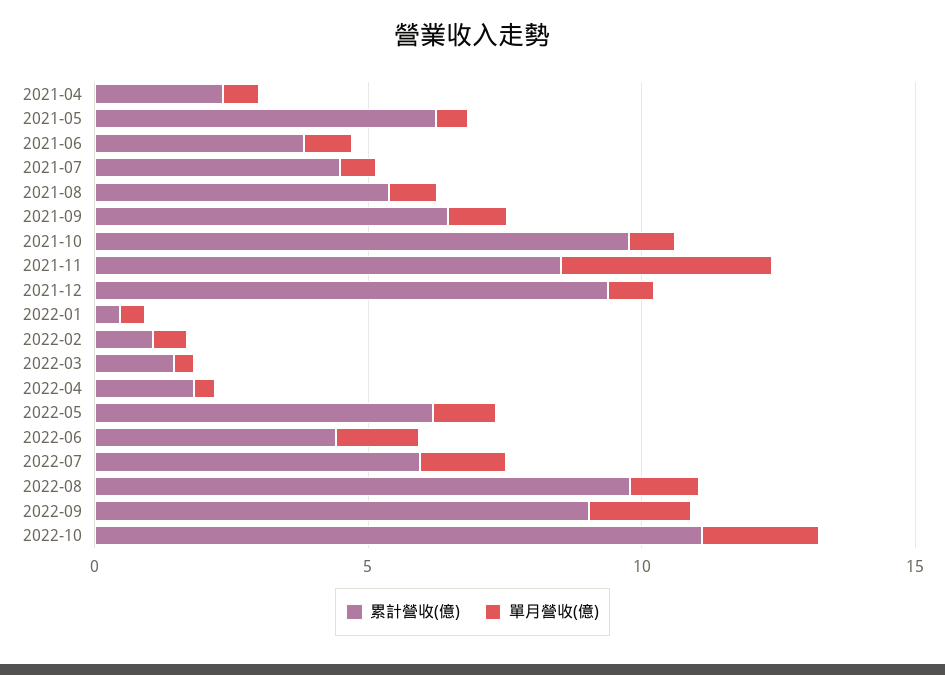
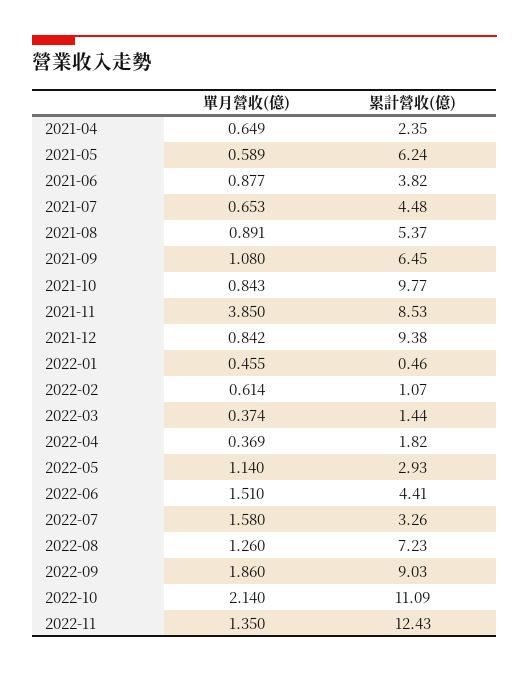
  {
    "累計營收(億)": {
      "2021-04": 2.35,
      "2021-05": 6.24,
      "2021-06": 3.82,
      "2021-07": 4.48,
      "2021-08": 5.37,
      "2021-09": 6.45,
      "2021-10": 9.77,
      "2021-11": 8.53,
      "2021-12": 9.38,
      "2022-01": 0.46,
      "2022-02": 1.07,
      "2022-03": 1.44,
      "2022-04": 1.82,
-     "2022-05": 6,
+     "2022-05": 2.93,
      "2022-06": 4.41,
-     "2022-07": 6,
+     "2022-07": 3.26,
-     "2022-08": 10,
+     "2022-08": 7.23,
      "2022-09": 9.03,
-     "2022-10": 11.09
+     "2022-10": 11.09,
+     "2022-11": 12.43
    },
    "單月營收(億)": {
      "2021-04": 0.649,
      "2021-05": 0.589,
      "2021-06": 0.877,
      "2021-07": 0.653,
      "2021-08": 0.891,
      "2021-09": 1.08,
      "2021-10": 0.843,
      "2021-11": 3.85,
      "2021-12": 0.842,
      "2022-01": 0.455,
      "2022-02": 0.614,
      "2022-03": 0.374,
      "2022-04": 0.369,
      "2022-05": 1.14,
      "2022-06": 1.51,
      "2022-07": 1.58,
      "2022-08": 1.26,
      "2022-09": 1.86,
-     "2022-10": 2.14
+     "2022-10": 2.14,
+     "2022-11": 1.35
    }
  }

